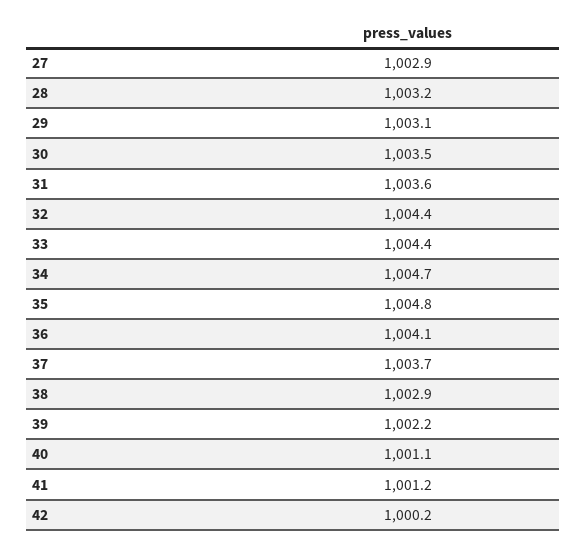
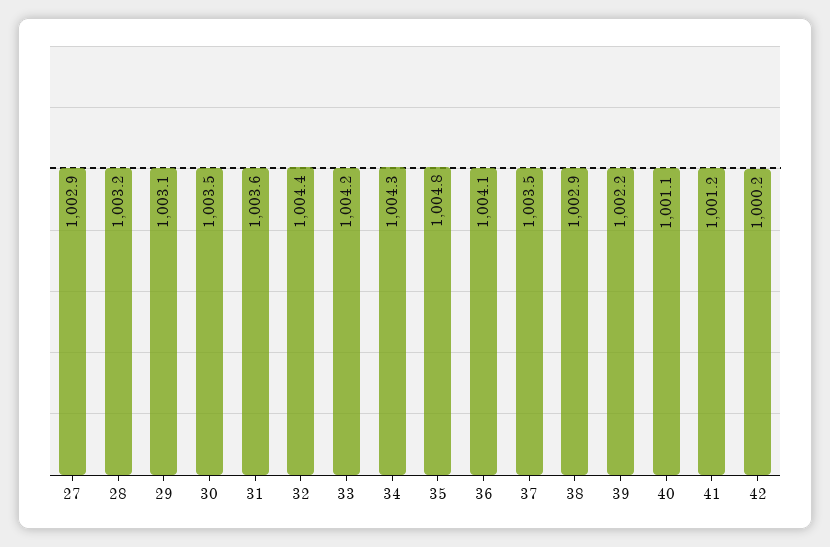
  {
    "27": 1002.9,
    "28": 1003.2,
    "29": 1003.1,
    "30": 1003.5,
    "31": 1003.6,
    "32": 1004.4,
-   "33": 1004.4,
+   "33": 1004.2,
-   "34": 1004.7,
+   "34": 1004.3,
    "35": 1004.8,
    "36": 1004.1,
-   "37": 1003.7,
+   "37": 1003.5,
    "38": 1002.9,
    "39": 1002.2,
    "40": 1001.1,
    "41": 1001.2,
    "42": 1000.2
  }

